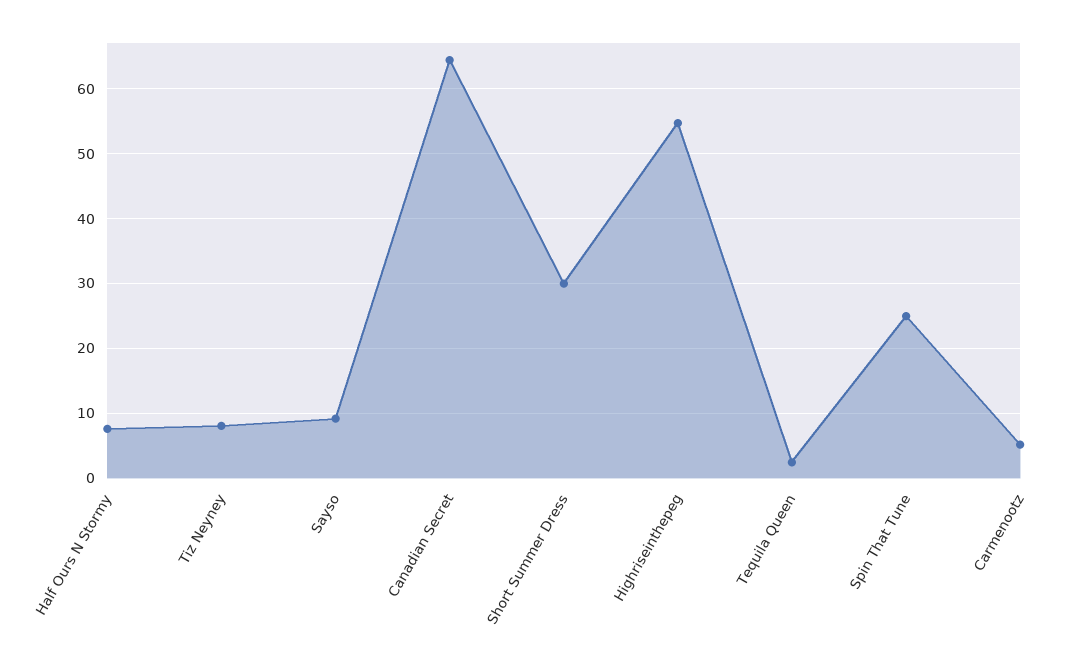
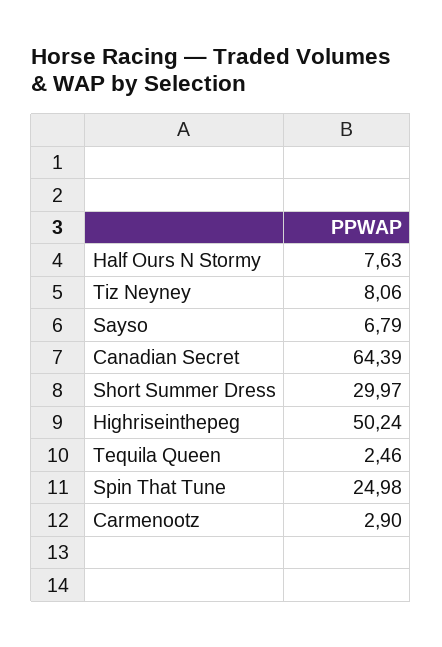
  {
    "Half Ours N Stormy": 7.63,
    "Tiz Neyney": 8.06,
-   "Sayso": 9,
+   "Sayso": 6.79,
    "Canadian Secret": 64.39,
    "Short Summer Dress": 29.97,
-   "Highriseinthepeg": 55,
+   "Highriseinthepeg": 50.24,
    "Tequila Queen": 2.46,
    "Spin That Tune": 24.98,
-   "Carmenootz": 5
+   "Carmenootz": 2.9
  }

